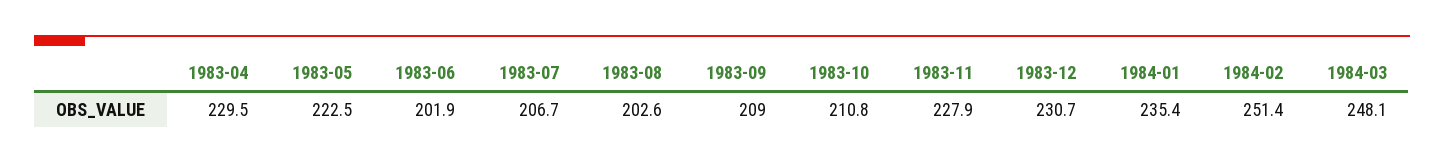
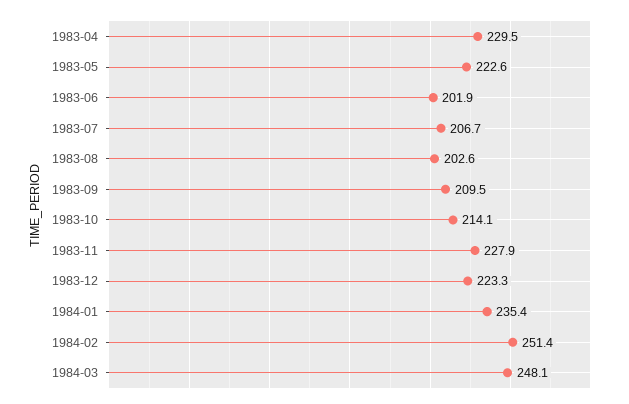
  {
    "1983-04": 229.5,
-   "1983-05": 222.5,
+   "1983-05": 222.6,
    "1983-06": 201.9,
    "1983-07": 206.7,
    "1983-08": 202.6,
-   "1983-09": 209,
+   "1983-09": 209.5,
-   "1983-10": 210.8,
+   "1983-10": 214.1,
    "1983-11": 227.9,
-   "1983-12": 230.7,
+   "1983-12": 223.3,
    "1984-01": 235.4,
    "1984-02": 251.4,
    "1984-03": 248.1
  }

